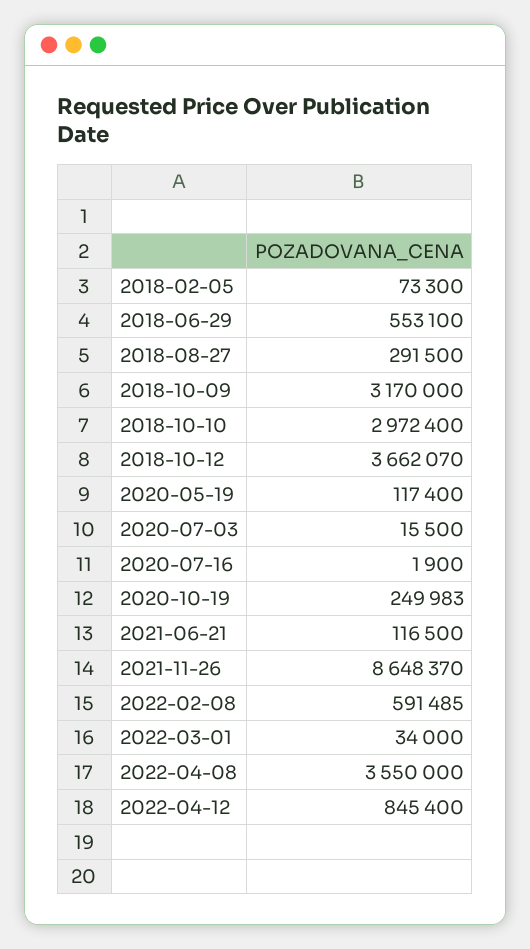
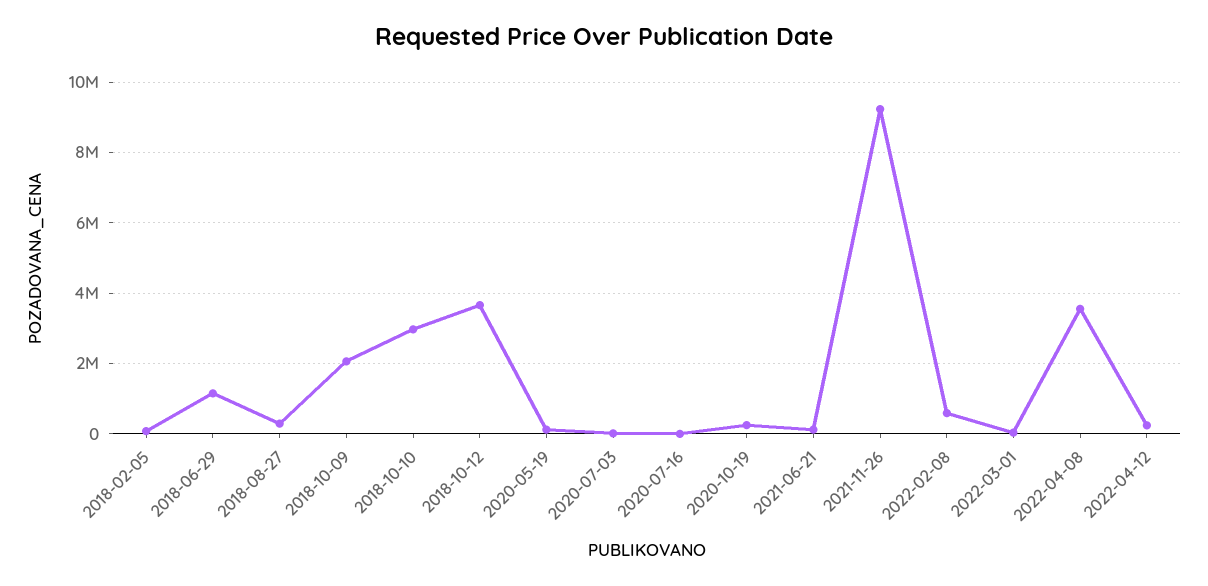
  {
    "2018-02-05": 73300,
-   "2018-06-29": 553100,
+   "2018-06-29": 1200000,
    "2018-08-27": 291500,
-   "2018-10-09": 3170000,
+   "2018-10-09": 2000000,
    "2018-10-10": 2972400,
    "2018-10-12": 3662070,
    "2020-05-19": 117400,
    "2020-07-03": 15500,
    "2020-07-16": 1900,
    "2020-10-19": 249983,
    "2021-06-21": 116500,
-   "2021-11-26": 8648370,
+   "2021-11-26": 9200000,
    "2022-02-08": 591485,
    "2022-03-01": 34000,
    "2022-04-08": 3550000,
-   "2022-04-12": 845400
+   "2022-04-12": 200000
  }

